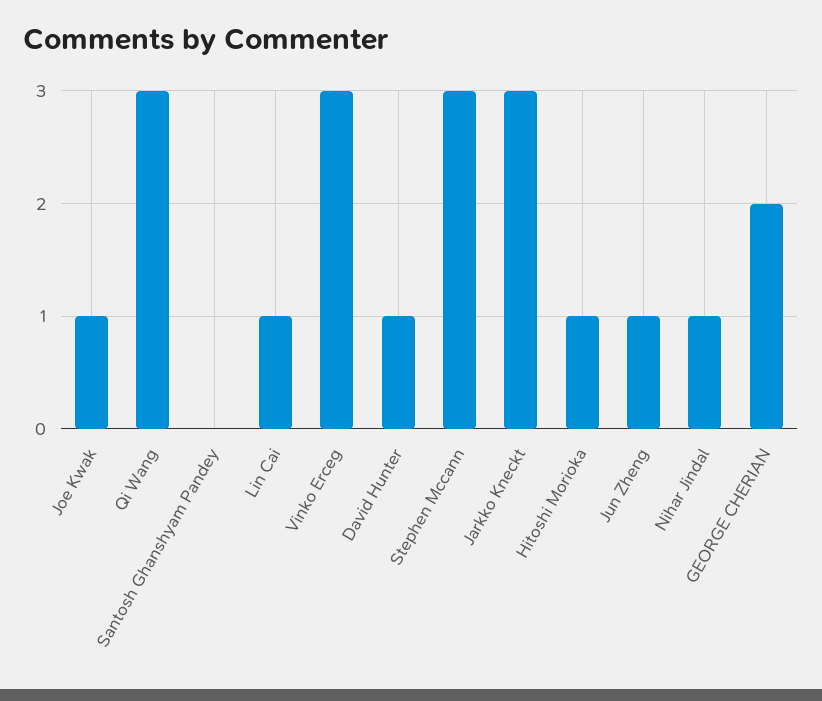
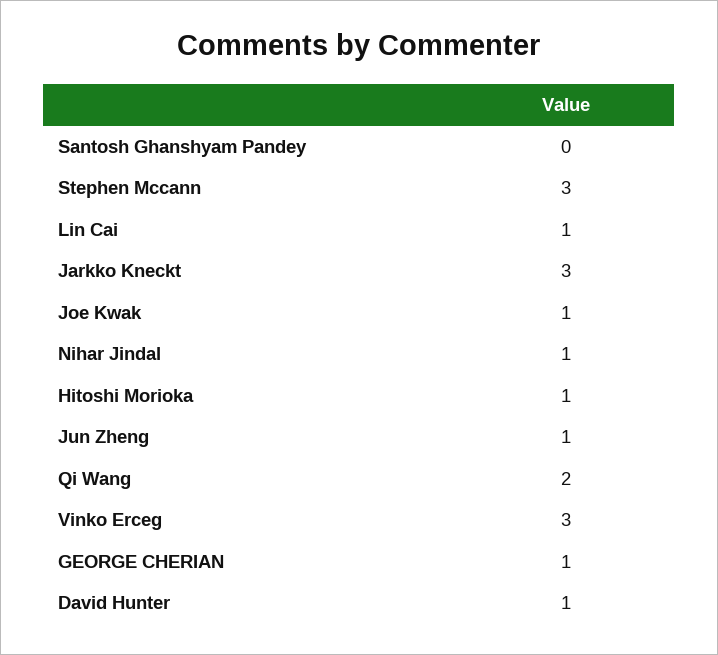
  {
    "Joe Kwak": 1,
-   "Qi Wang": 3,
+   "Qi Wang": 2,
    "Santosh Ghanshyam Pandey": 0,
    "Lin Cai": 1,
    "Vinko Erceg": 3,
    "David Hunter": 1,
    "Stephen Mccann": 3,
    "Jarkko Kneckt": 3,
    "Hitoshi Morioka": 1,
    "Jun Zheng": 1,
    "Nihar Jindal": 1,
-   "GEORGE CHERIAN": 2
+   "GEORGE CHERIAN": 1
  }

